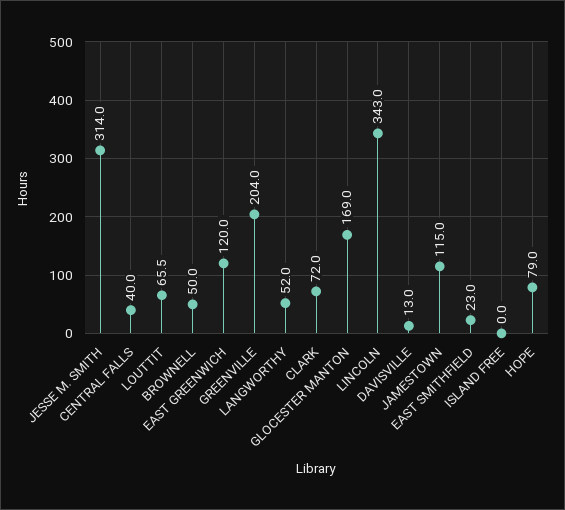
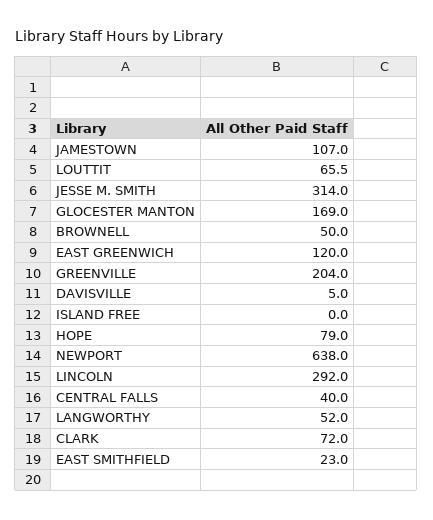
  {
    "JESSE M. SMITH": 314,
    "CENTRAL FALLS": 40,
    "LOUTTIT": 65.5,
    "BROWNELL": 50,
    "EAST GREENWICH": 120,
    "GREENVILLE": 204,
    "LANGWORTHY": 52,
    "CLARK": 72,
    "GLOCESTER MANTON": 169,
-   "LINCOLN": 343,
+   "LINCOLN": 292,
-   "DAVISVILLE": 13,
+   "DAVISVILLE": 5,
-   "JAMESTOWN": 115,
+   "JAMESTOWN": 107,
    "EAST SMITHFIELD": 23,
    "ISLAND FREE": 0,
-   "HOPE": 79
+   "HOPE": 79,
+   "NEWPORT": 638
  }

